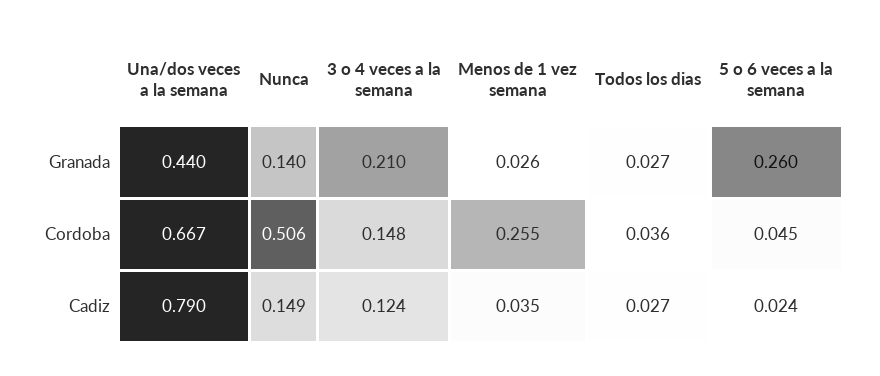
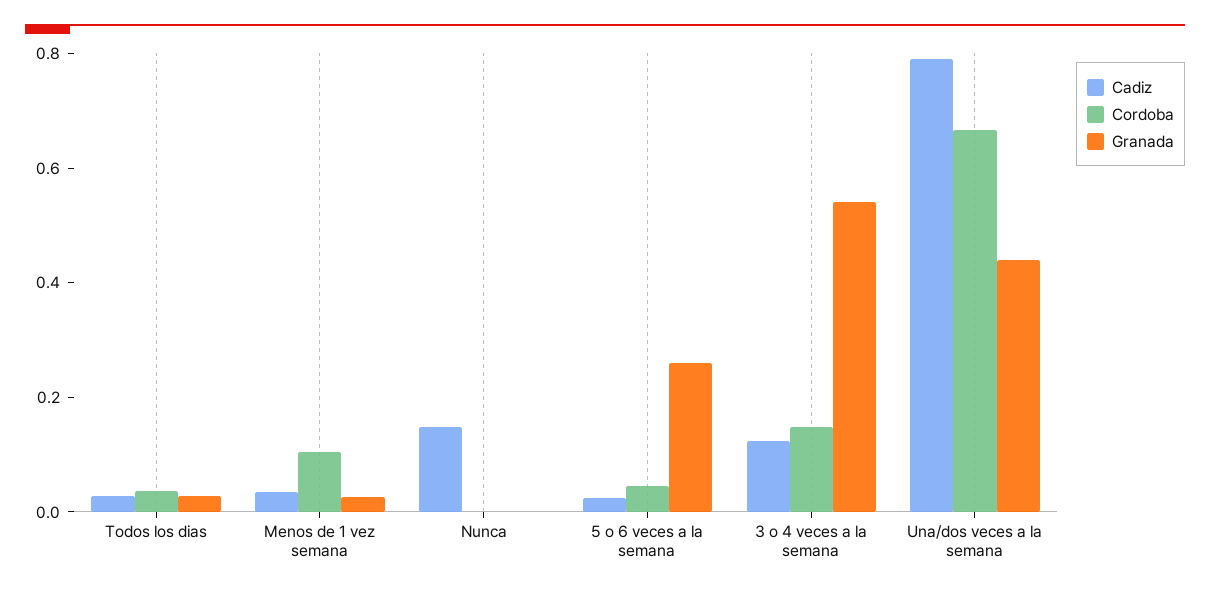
  {
    "Granada": {
      "Una/dos veces a la semana": 0.44,
-     "Nunca": 0.14,
+     "Nunca": 0,
-     "3 o 4 veces a la semana": 0.21,
+     "3 o 4 veces a la semana": 0.55,
      "Menos de 1 vez semana": 0.026,
      "Todos los dias": 0.027,
      "5 o 6 veces a la semana": 0.26
    },
    "Cordoba": {
      "Una/dos veces a la semana": 0.667,
-     "Nunca": 0.506,
+     "Nunca": 0,
      "3 o 4 veces a la semana": 0.148,
-     "Menos de 1 vez semana": 0.255,
+     "Menos de 1 vez semana": 0.1,
      "Todos los dias": 0.036,
      "5 o 6 veces a la semana": 0.045
    },
    "Cadiz": {
      "Una/dos veces a la semana": 0.79,
      "Nunca": 0.149,
      "3 o 4 veces a la semana": 0.124,
      "Menos de 1 vez semana": 0.035,
      "Todos los dias": 0.027,
      "5 o 6 veces a la semana": 0.024
    }
  }

